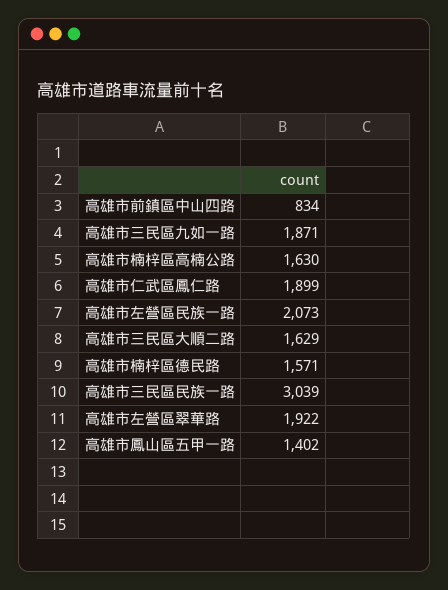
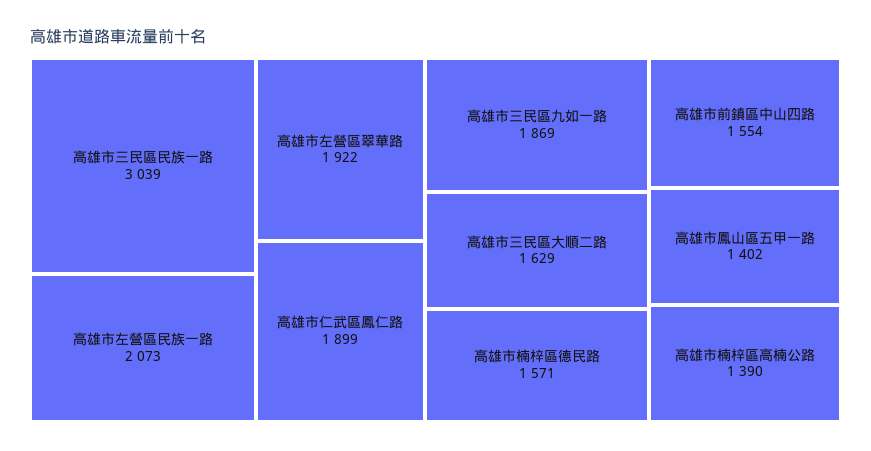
  {
-   "高雄市前鎮區中山四路": 834,
+   "高雄市前鎮區中山四路": 1554,
-   "高雄市三民區九如一路": 1871,
+   "高雄市三民區九如一路": 1869,
-   "高雄市楠梓區高楠公路": 1630,
+   "高雄市楠梓區高楠公路": 1390,
    "高雄市仁武區鳳仁路": 1899,
    "高雄市左營區民族一路": 2073,
    "高雄市三民區大順二路": 1629,
    "高雄市楠梓區德民路": 1571,
    "高雄市三民區民族一路": 3039,
    "高雄市左營區翠華路": 1922,
    "高雄市鳳山區五甲一路": 1402
  }

